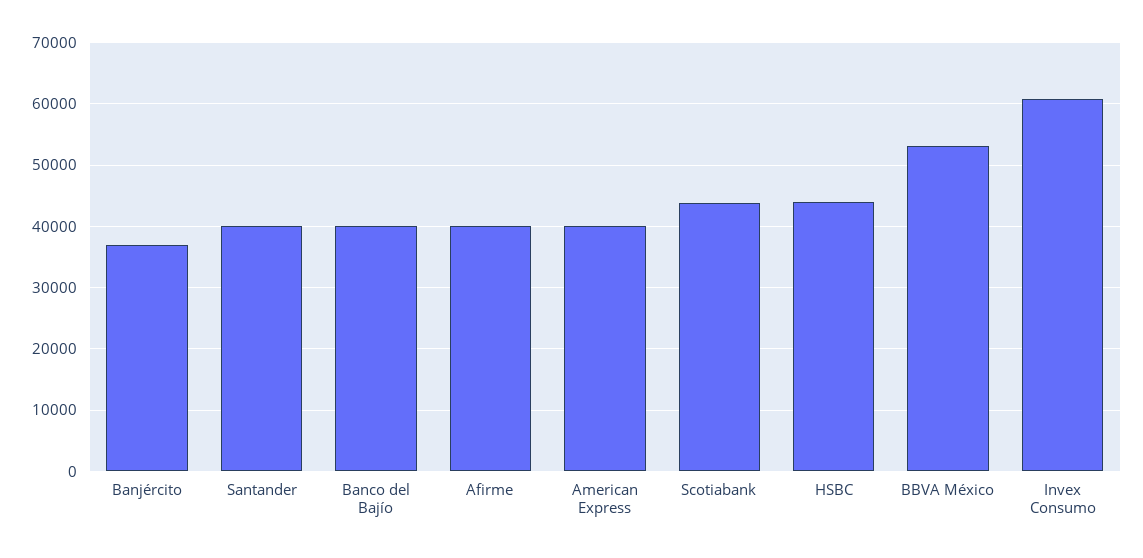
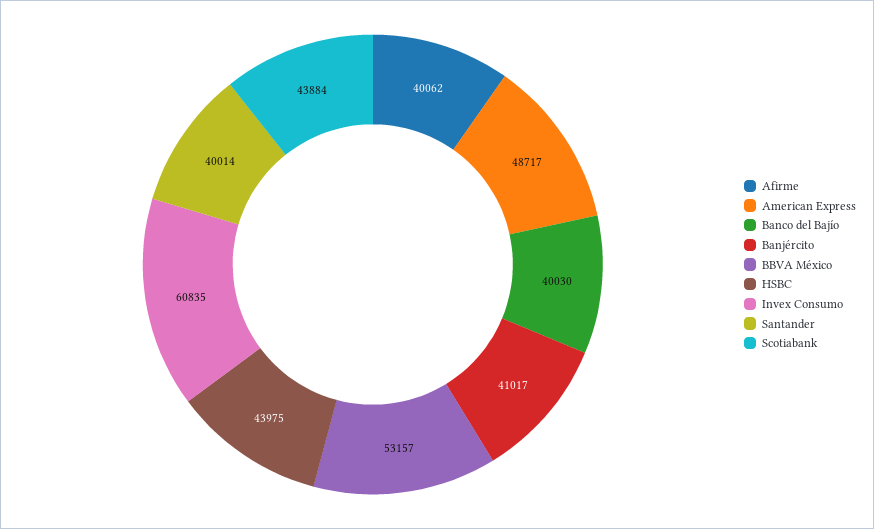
  {
-   "Banjército": 37000,
+   "Banjército": 41017,
    "Santander": 40014,
    "Banco del Bajío": 40030,
    "Afirme": 40062,
-   "American Express": 40000,
+   "American Express": 48717,
    "Scotiabank": 43884,
    "HSBC": 43975,
    "BBVA México": 53157,
    "Invex Consumo": 60835
  }

